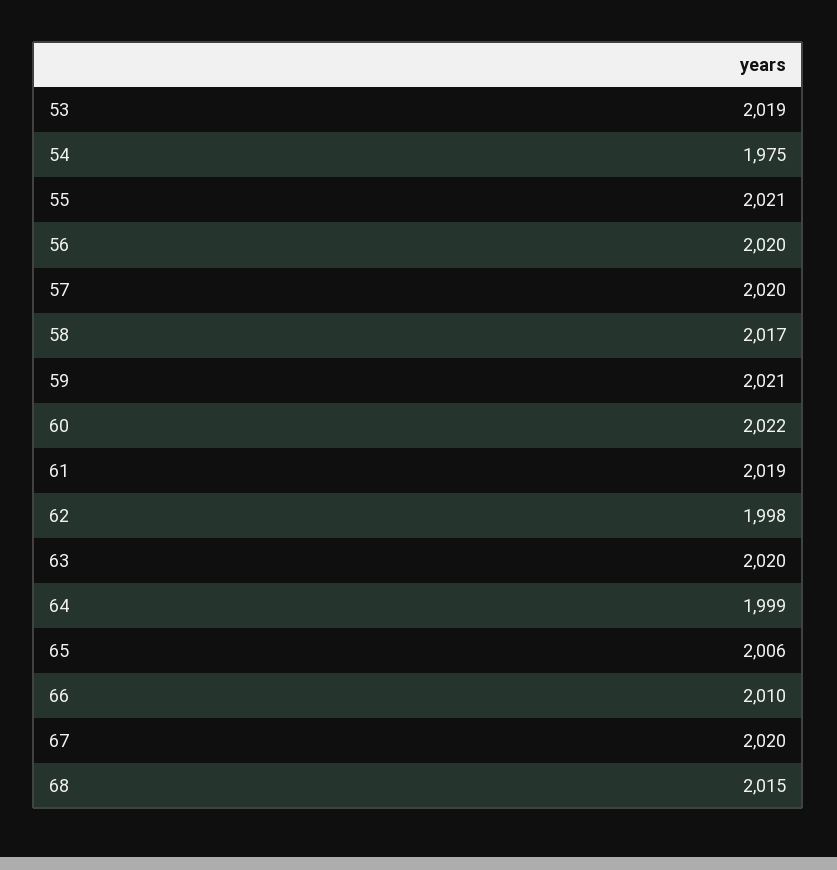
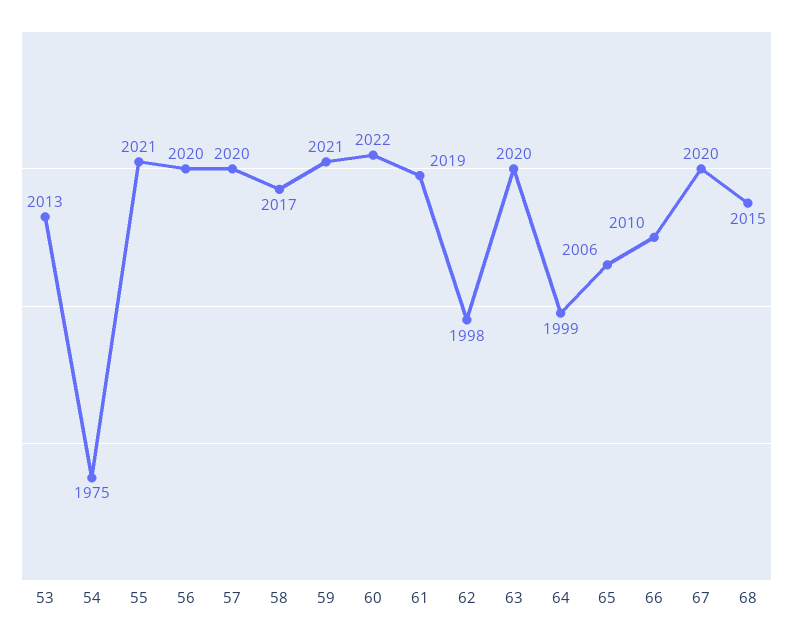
  {
-   "53": 2019,
+   "53": 2013,
    "54": 1975,
    "55": 2021,
    "56": 2020,
    "57": 2020,
    "58": 2017,
    "59": 2021,
    "60": 2022,
    "61": 2019,
    "62": 1998,
    "63": 2020,
    "64": 1999,
    "65": 2006,
    "66": 2010,
    "67": 2020,
    "68": 2015
  }

